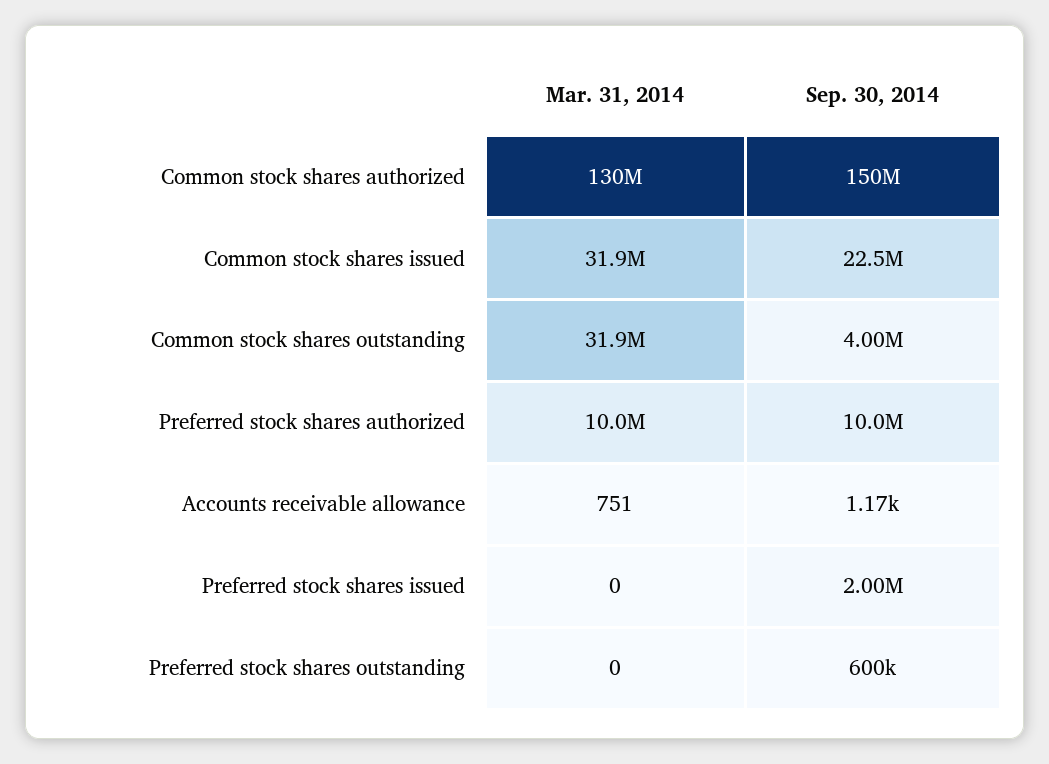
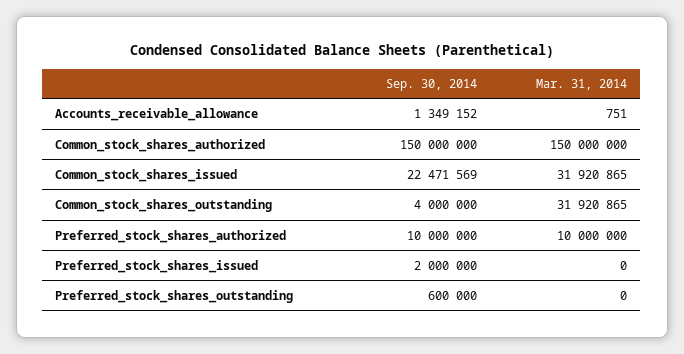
  {
    "Mar. 31, 2014": {
-     "Common stock shares authorized": 130000000,
+     "Common stock shares authorized": 150000000,
      "Common stock shares issued": 31920865,
      "Common stock shares outstanding": 31920865,
      "Preferred stock shares authorized": 10000000,
      "Accounts receivable allowance": 751,
      "Preferred stock shares issued": 0,
      "Preferred stock shares outstanding": 0
    },
    "Sep. 30, 2014": {
      "Common stock shares authorized": 150000000,
      "Common stock shares issued": 22471569,
      "Common stock shares outstanding": 4000000,
      "Preferred stock shares authorized": 10000000,
-     "Accounts receivable allowance": 1170,
+     "Accounts receivable allowance": 1349152,
      "Preferred stock shares issued": 2000000,
      "Preferred stock shares outstanding": 600000
    }
  }

